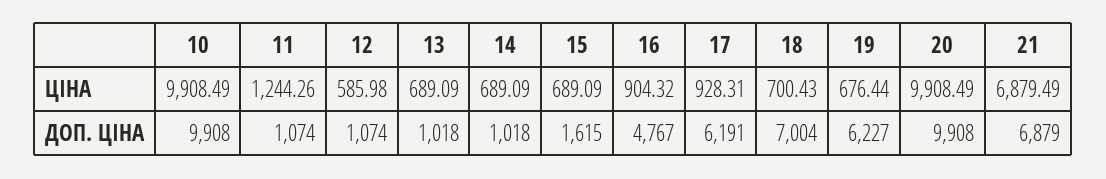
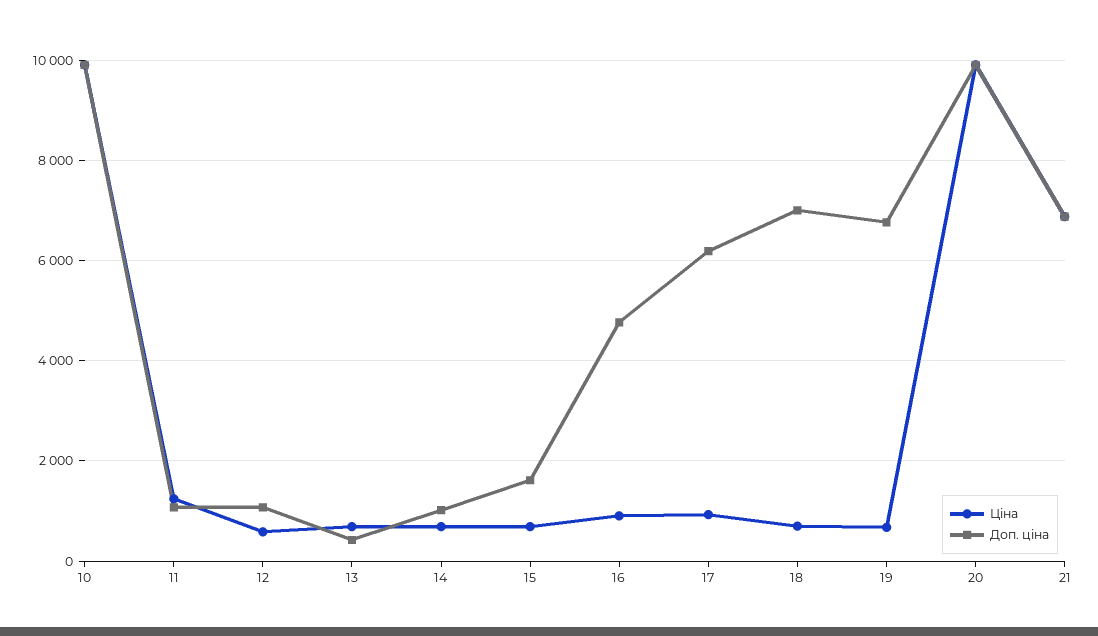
  {
    "ЦІНА": {
      "10": 9908.49,
      "11": 1244.26,
      "12": 585.98,
      "13": 689.09,
      "14": 689.09,
      "15": 689.09,
      "16": 904.32,
      "17": 928.31,
      "18": 700.43,
      "19": 676.44,
      "20": 9908.49,
      "21": 6879.49
    },
    "ДОП. ЦІНА": {
      "10": 9908,
      "11": 1074,
      "12": 1074,
-     "13": 1018,
+     "13": 400,
      "14": 1018,
      "15": 1615,
      "16": 4767,
      "17": 6191,
      "18": 7004,
-     "19": 6227,
+     "19": 6800,
      "20": 9908,
      "21": 6879
    }
  }

